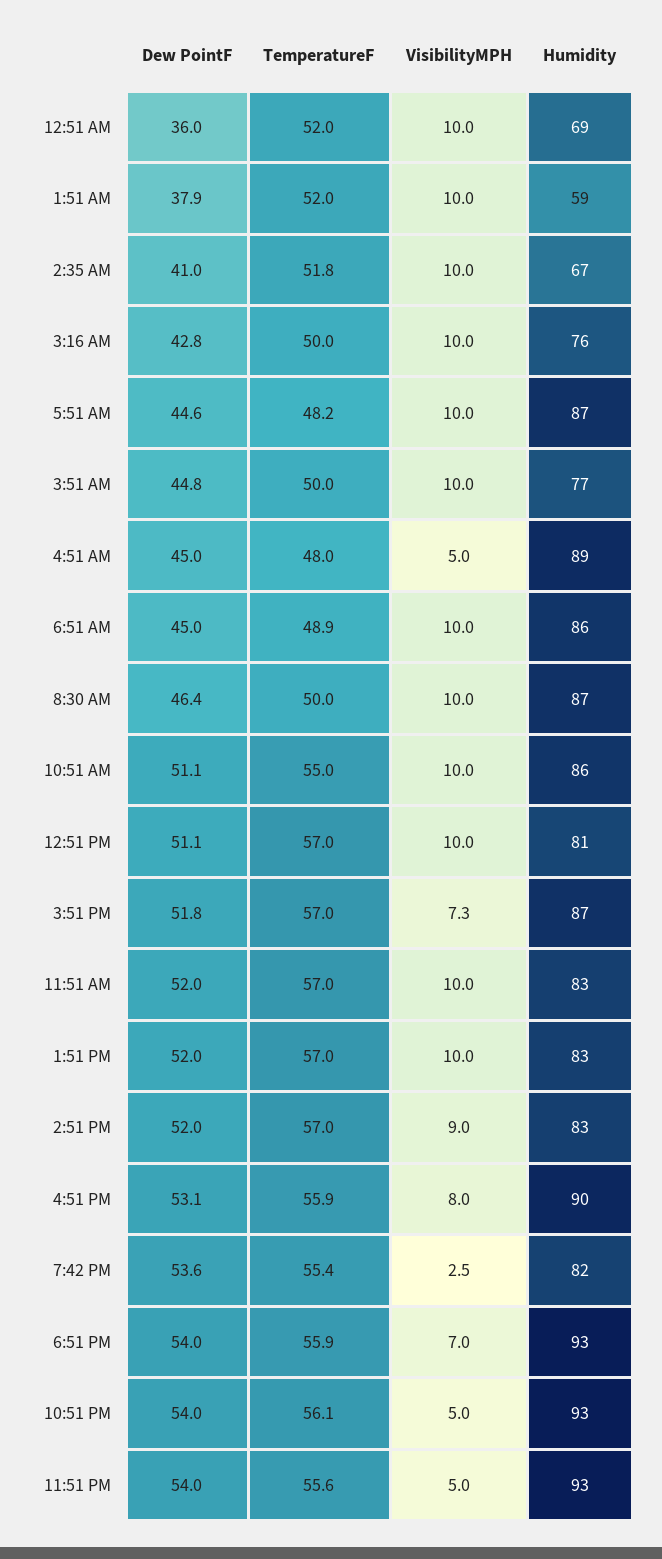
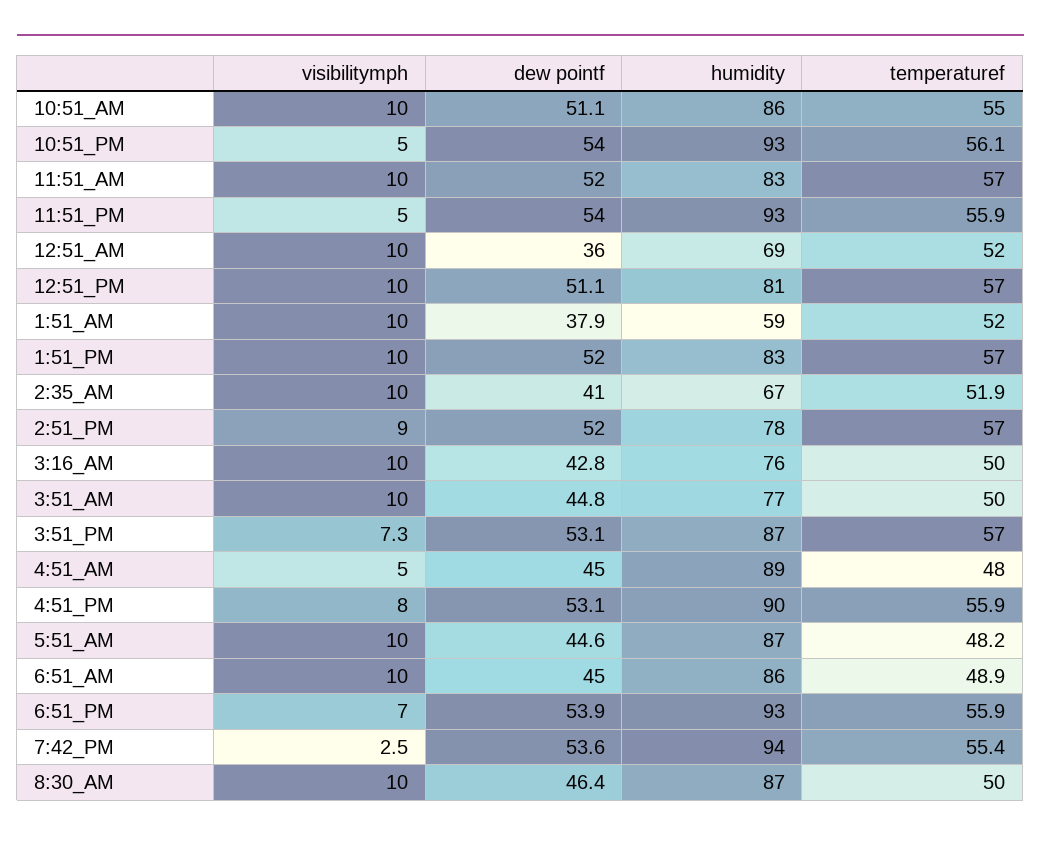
  {
    "Dew PointF": {
      "12:51 AM": 36,
      "1:51 AM": 37.9,
      "2:35 AM": 41,
      "3:16 AM": 42.8,
      "5:51 AM": 44.6,
      "3:51 AM": 44.8,
      "4:51 AM": 45,
      "6:51 AM": 45,
      "8:30 AM": 46.4,
      "10:51 AM": 51.1,
      "12:51 PM": 51.1,
-     "3:51 PM": 51.8,
+     "3:51 PM": 53.1,
      "11:51 AM": 52,
      "1:51 PM": 52,
      "2:51 PM": 52,
      "4:51 PM": 53.1,
      "7:42 PM": 53.6,
-     "6:51 PM": 54,
+     "6:51 PM": 53.9,
      "10:51 PM": 54,
      "11:51 PM": 54
    },
    "TemperatureF": {
      "12:51 AM": 52,
      "1:51 AM": 52,
-     "2:35 AM": 51.8,
+     "2:35 AM": 51.9,
      "3:16 AM": 50,
      "5:51 AM": 48.2,
      "3:51 AM": 50,
      "4:51 AM": 48,
      "6:51 AM": 48.9,
      "8:30 AM": 50,
      "10:51 AM": 55,
      "12:51 PM": 57,
      "3:51 PM": 57,
      "11:51 AM": 57,
      "1:51 PM": 57,
      "2:51 PM": 57,
      "4:51 PM": 55.9,
      "7:42 PM": 55.4,
      "6:51 PM": 55.9,
      "10:51 PM": 56.1,
-     "11:51 PM": 55.6
+     "11:51 PM": 55.9
    },
    "VisibilityMPH": {
      "12:51 AM": 10,
      "1:51 AM": 10,
      "2:35 AM": 10,
      "3:16 AM": 10,
      "5:51 AM": 10,
      "3:51 AM": 10,
      "4:51 AM": 5,
      "6:51 AM": 10,
      "8:30 AM": 10,
      "10:51 AM": 10,
      "12:51 PM": 10,
      "3:51 PM": 7.3,
      "11:51 AM": 10,
      "1:51 PM": 10,
      "2:51 PM": 9,
      "4:51 PM": 8,
      "7:42 PM": 2.5,
      "6:51 PM": 7,
      "10:51 PM": 5,
      "11:51 PM": 5
    },
    "Humidity": {
      "12:51 AM": 69,
      "1:51 AM": 59,
      "2:35 AM": 67,
      "3:16 AM": 76,
      "5:51 AM": 87,
      "3:51 AM": 77,
      "4:51 AM": 89,
      "6:51 AM": 86,
      "8:30 AM": 87,
      "10:51 AM": 86,
      "12:51 PM": 81,
      "3:51 PM": 87,
      "11:51 AM": 83,
      "1:51 PM": 83,
-     "2:51 PM": 83,
+     "2:51 PM": 78,
      "4:51 PM": 90,
-     "7:42 PM": 82,
+     "7:42 PM": 94,
      "6:51 PM": 93,
      "10:51 PM": 93,
      "11:51 PM": 93
    }
  }

